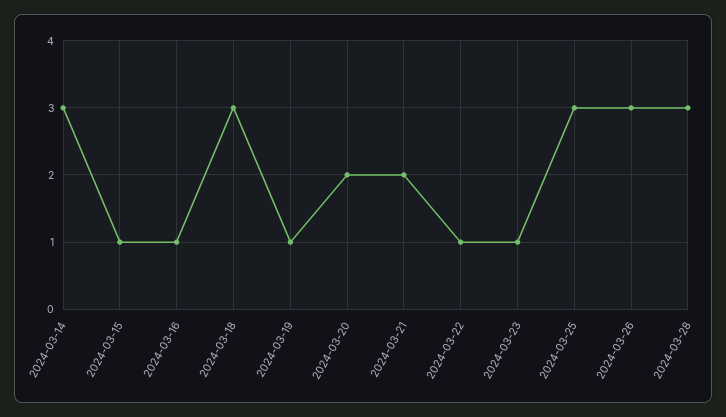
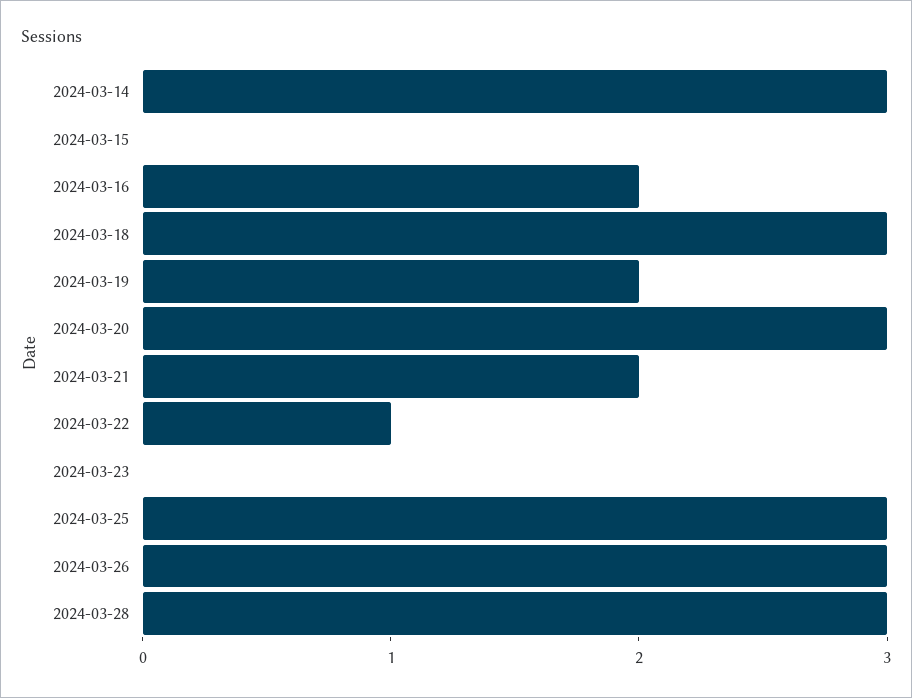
  {
    "2024-03-14": 3,
-   "2024-03-15": 1,
+   "2024-03-15": 0,
-   "2024-03-16": 1,
+   "2024-03-16": 2,
    "2024-03-18": 3,
-   "2024-03-19": 1,
+   "2024-03-19": 2,
-   "2024-03-20": 2,
+   "2024-03-20": 3,
    "2024-03-21": 2,
    "2024-03-22": 1,
-   "2024-03-23": 1,
+   "2024-03-23": 0,
    "2024-03-25": 3,
    "2024-03-26": 3,
    "2024-03-28": 3
  }

